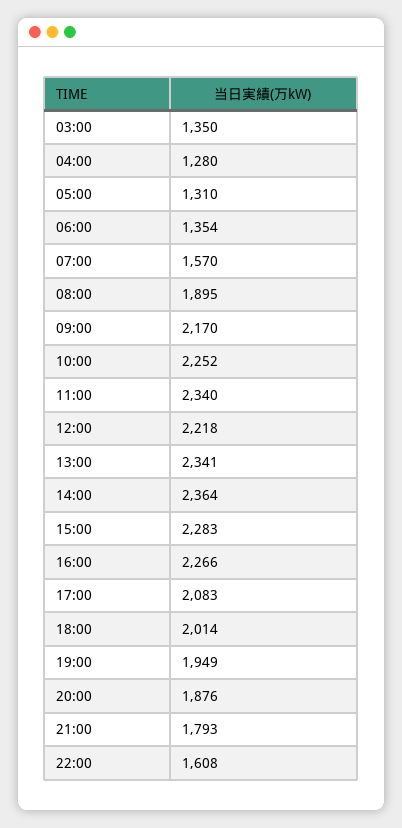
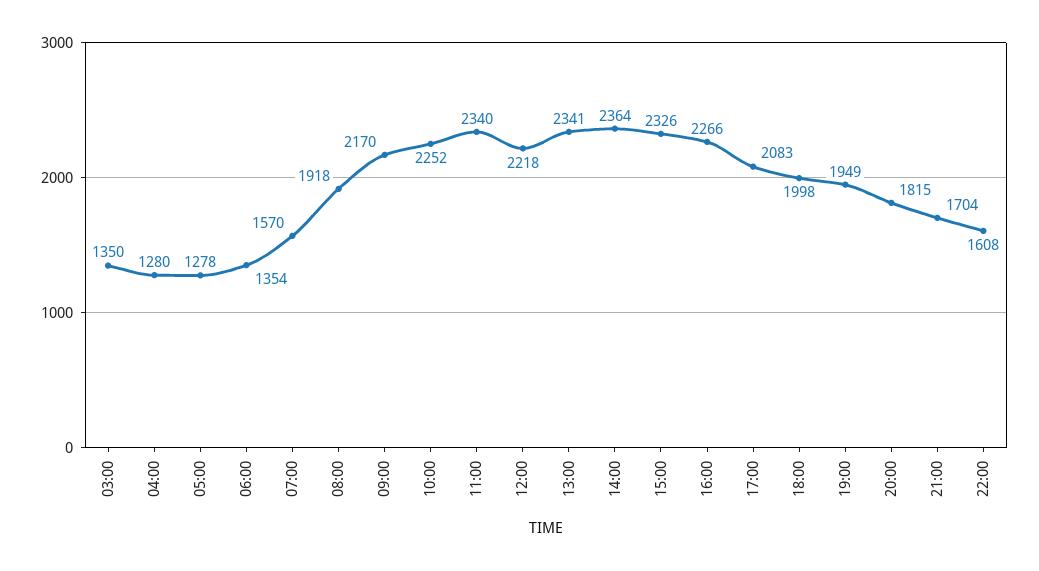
  {
    "03:00": 1350,
    "04:00": 1280,
-   "05:00": 1310,
+   "05:00": 1278,
    "06:00": 1354,
    "07:00": 1570,
-   "08:00": 1895,
+   "08:00": 1918,
    "09:00": 2170,
    "10:00": 2252,
    "11:00": 2340,
    "12:00": 2218,
    "13:00": 2341,
    "14:00": 2364,
-   "15:00": 2283,
+   "15:00": 2326,
    "16:00": 2266,
    "17:00": 2083,
-   "18:00": 2014,
+   "18:00": 1998,
    "19:00": 1949,
-   "20:00": 1876,
+   "20:00": 1815,
-   "21:00": 1793,
+   "21:00": 1704,
    "22:00": 1608
  }

